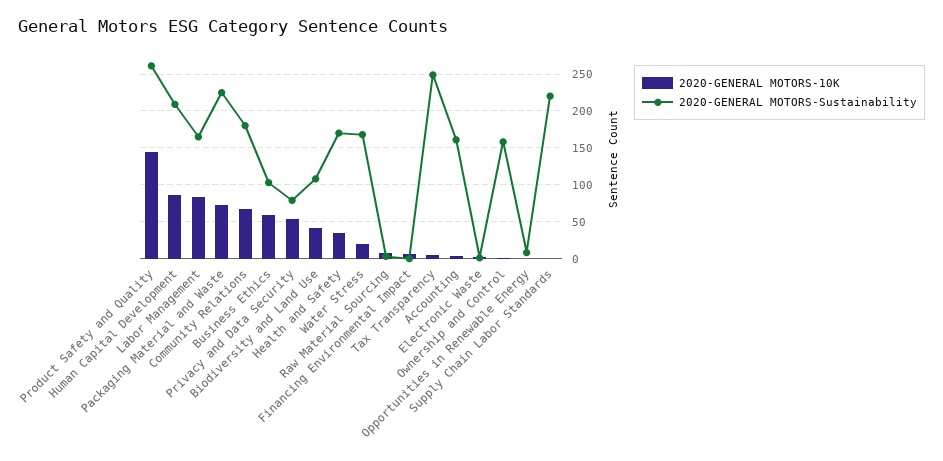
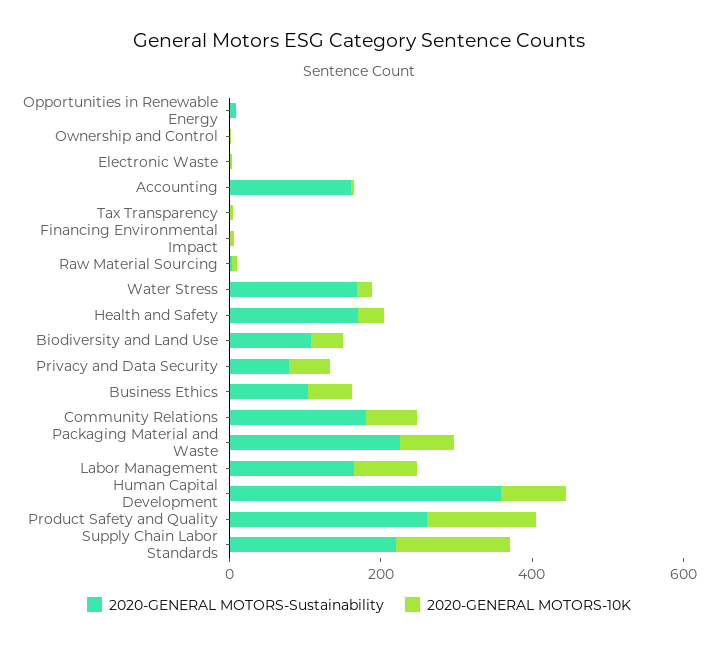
  {
    "2020-GENERAL MOTORS-10K": {
      "Product Safety and Quality": 140,
      "Human Capital Development": 90,
      "Labor Management": 80,
      "Packaging Material and Waste": 70,
      "Community Relations": 70,
      "Business Ethics": 60,
      "Privacy and Data Security": 50,
      "Biodiversity and Land Use": 40,
      "Health and Safety": 30,
      "Water Stress": 20,
      "Raw Material Sourcing": 10,
      "Financing Environmental Impact": 10,
      "Tax Transparency": 10,
      "Accounting": 0,
      "Electronic Waste": 0,
      "Ownership and Control": 0,
      "Opportunities in Renewable Energy": 0,
-     "Supply Chain Labor Standards": 0
+     "Supply Chain Labor Standards": 150
    },
    "2020-GENERAL MOTORS-Sustainability": {
      "Product Safety and Quality": 260,
-     "Human Capital Development": 210,
+     "Human Capital Development": 350,
      "Labor Management": 170,
      "Packaging Material and Waste": 230,
      "Community Relations": 180,
      "Business Ethics": 100,
      "Privacy and Data Security": 80,
      "Biodiversity and Land Use": 110,
      "Health and Safety": 170,
      "Water Stress": 170,
      "Raw Material Sourcing": 0,
      "Financing Environmental Impact": 0,
-     "Tax Transparency": 250,
+     "Tax Transparency": 0,
      "Accounting": 160,
      "Electronic Waste": 0,
-     "Ownership and Control": 160,
+     "Ownership and Control": 0,
      "Opportunities in Renewable Energy": 10,
      "Supply Chain Labor Standards": 220
    }
  }

